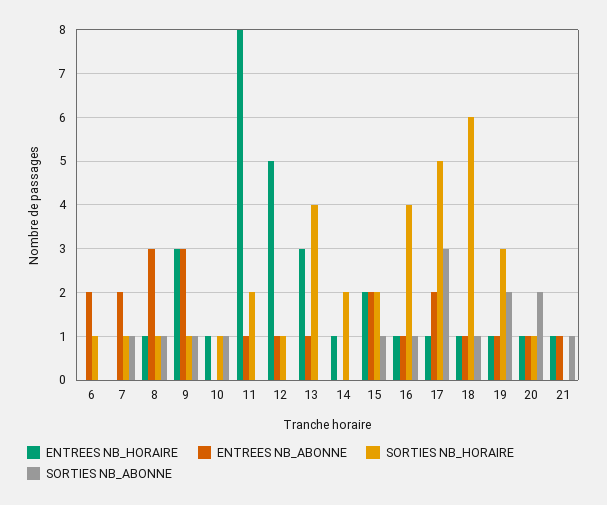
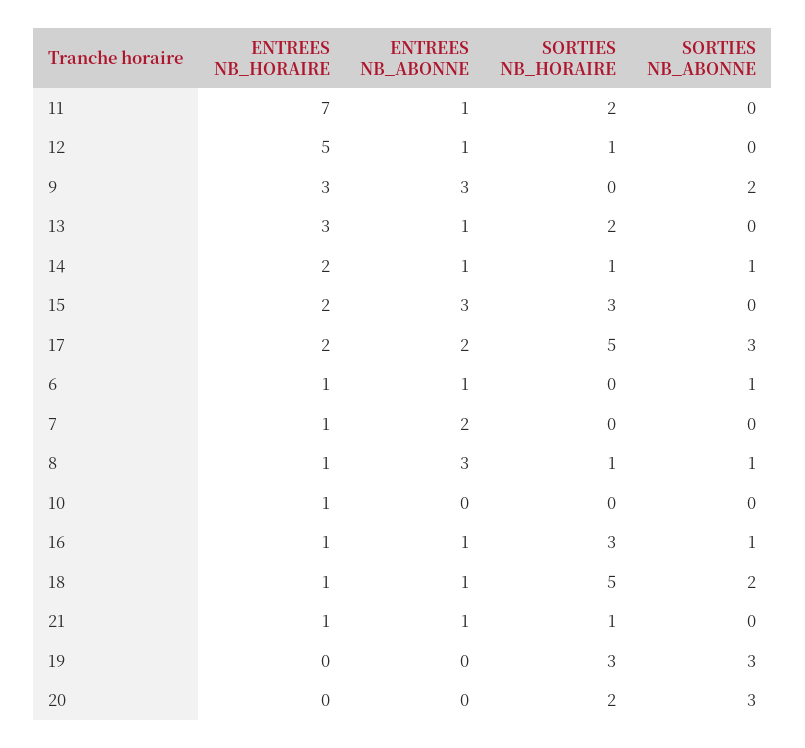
  {
    "ENTREES NB_HORAIRE": {
-     "6": 0,
+     "6": 1,
-     "7": 0,
+     "7": 1,
      "8": 1,
      "9": 3,
      "10": 1,
-     "11": 8,
+     "11": 7,
      "12": 5,
      "13": 3,
-     "14": 1,
+     "14": 2,
      "15": 2,
      "16": 1,
-     "17": 1,
+     "17": 2,
      "18": 1,
-     "19": 1,
+     "19": 0,
-     "20": 1,
+     "20": 0,
      "21": 1
    },
    "ENTREES NB_ABONNE": {
-     "6": 2,
+     "6": 1,
      "7": 2,
      "8": 3,
      "9": 3,
      "10": 0,
      "11": 1,
      "12": 1,
      "13": 1,
-     "14": 0,
+     "14": 1,
-     "15": 2,
+     "15": 3,
      "16": 1,
      "17": 2,
      "18": 1,
-     "19": 1,
+     "19": 0,
-     "20": 1,
+     "20": 0,
      "21": 1
    },
    "SORTIES NB_HORAIRE": {
-     "6": 1,
+     "6": 0,
-     "7": 1,
+     "7": 0,
      "8": 1,
-     "9": 1,
+     "9": 0,
-     "10": 1,
+     "10": 0,
      "11": 2,
      "12": 1,
-     "13": 4,
+     "13": 2,
-     "14": 2,
+     "14": 1,
-     "15": 2,
+     "15": 3,
-     "16": 4,
+     "16": 3,
      "17": 5,
-     "18": 6,
+     "18": 5,
      "19": 3,
-     "20": 1,
+     "20": 2,
-     "21": 0
+     "21": 1
    },
    "SORTIES NB_ABONNE": {
-     "6": 0,
+     "6": 1,
-     "7": 1,
+     "7": 0,
      "8": 1,
-     "9": 1,
+     "9": 2,
-     "10": 1,
+     "10": 0,
      "11": 0,
      "12": 0,
      "13": 0,
-     "14": 0,
+     "14": 1,
-     "15": 1,
+     "15": 0,
      "16": 1,
      "17": 3,
-     "18": 1,
+     "18": 2,
-     "19": 2,
+     "19": 3,
-     "20": 2,
+     "20": 3,
-     "21": 1
+     "21": 0
    }
  }

